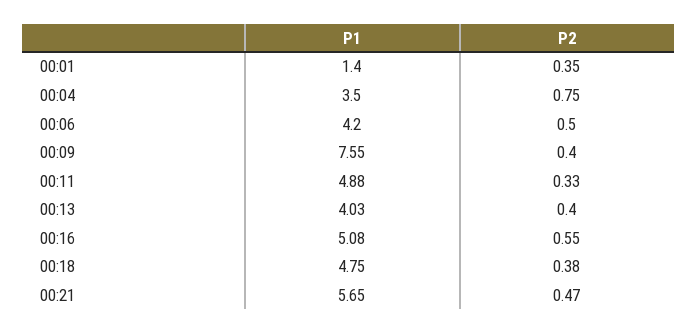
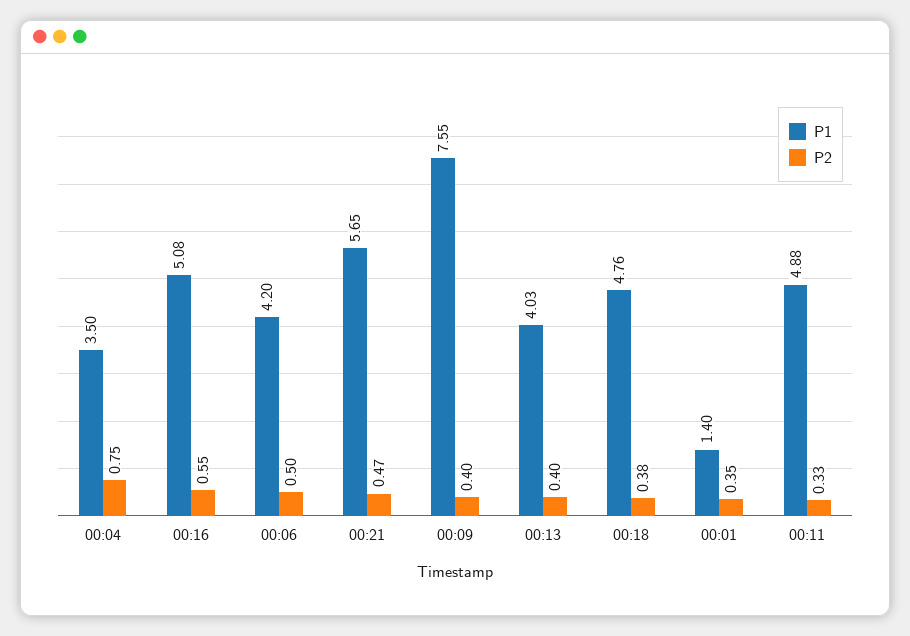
  {
    "P1": {
      "00:01": 1.4,
      "00:04": 3.5,
      "00:06": 4.2,
      "00:09": 7.55,
      "00:11": 4.88,
      "00:13": 4.03,
      "00:16": 5.08,
-     "00:18": 4.75,
+     "00:18": 4.76,
      "00:21": 5.65
    },
    "P2": {
      "00:01": 0.35,
      "00:04": 0.75,
      "00:06": 0.5,
      "00:09": 0.4,
      "00:11": 0.33,
      "00:13": 0.4,
      "00:16": 0.55,
      "00:18": 0.38,
      "00:21": 0.47
    }
  }

